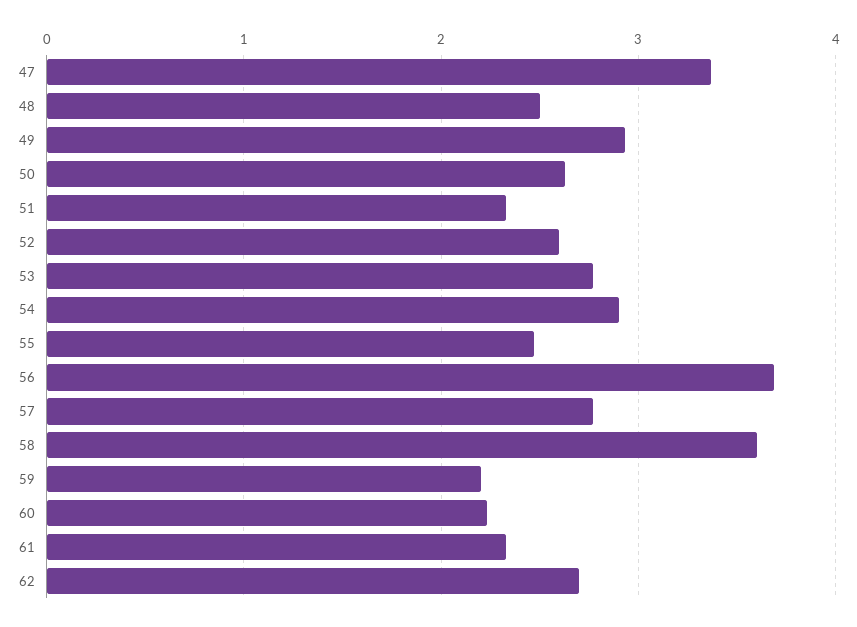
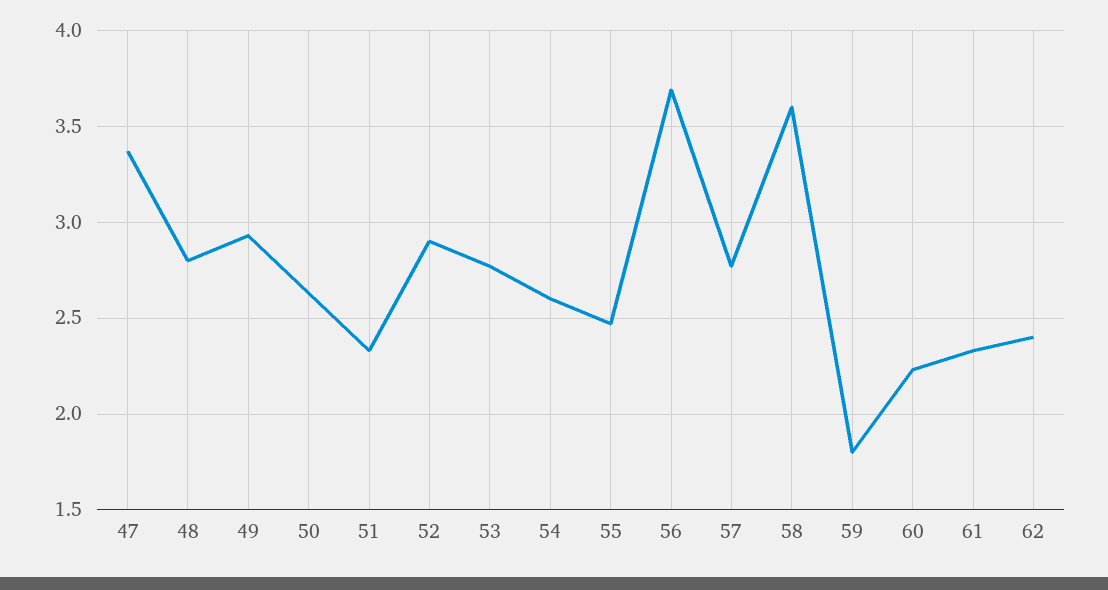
  {
    "47": 3.35,
-   "48": 2.5,
+   "48": 2.8,
    "49": 2.95,
    "50": 2.65,
    "51": 2.35,
-   "52": 2.6,
+   "52": 2.9,
    "53": 2.75,
-   "54": 2.9,
+   "54": 2.6,
    "55": 2.45,
    "56": 3.7,
    "57": 2.75,
    "58": 3.6,
-   "59": 2.2,
+   "59": 1.8,
    "60": 2.25,
    "61": 2.35,
-   "62": 2.7
+   "62": 2.4
  }

